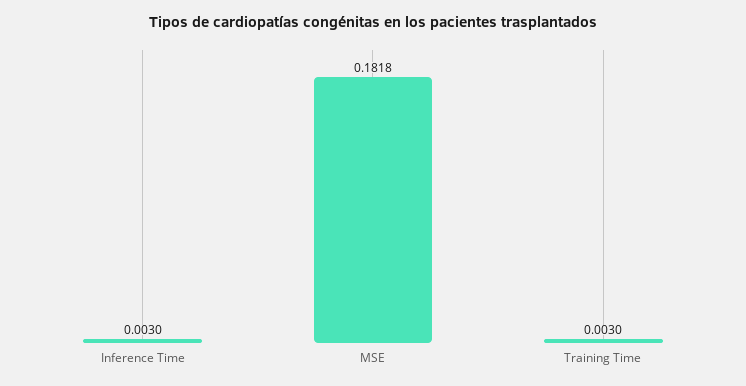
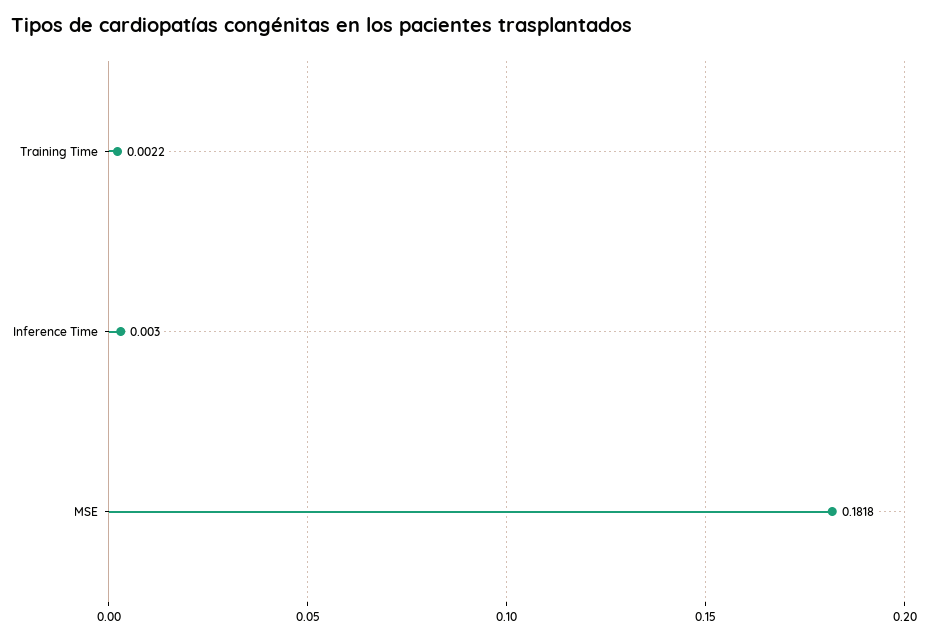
  {
    "Inference Time": 0.003,
    "MSE": 0.1818,
-   "Training Time": 0.003
+   "Training Time": 0.0022
  }

